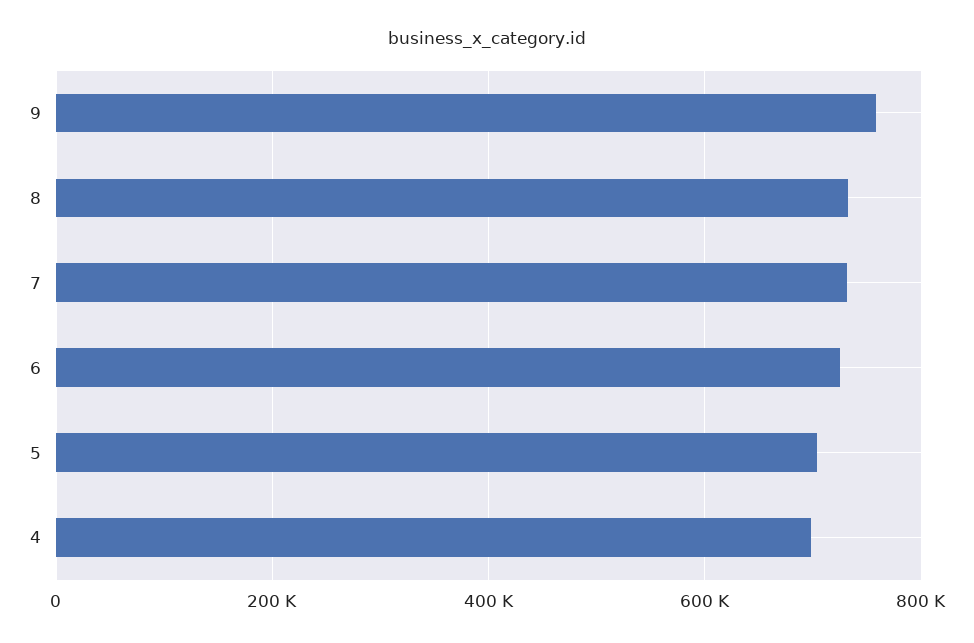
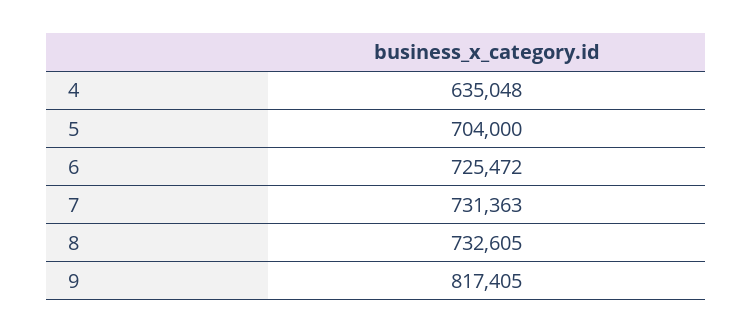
  {
-   "9": 760000,
+   "9": 817405,
    "8": 732605,
    "7": 731363,
    "6": 725472,
    "5": 704000,
-   "4": 700000
+   "4": 635048
  }

